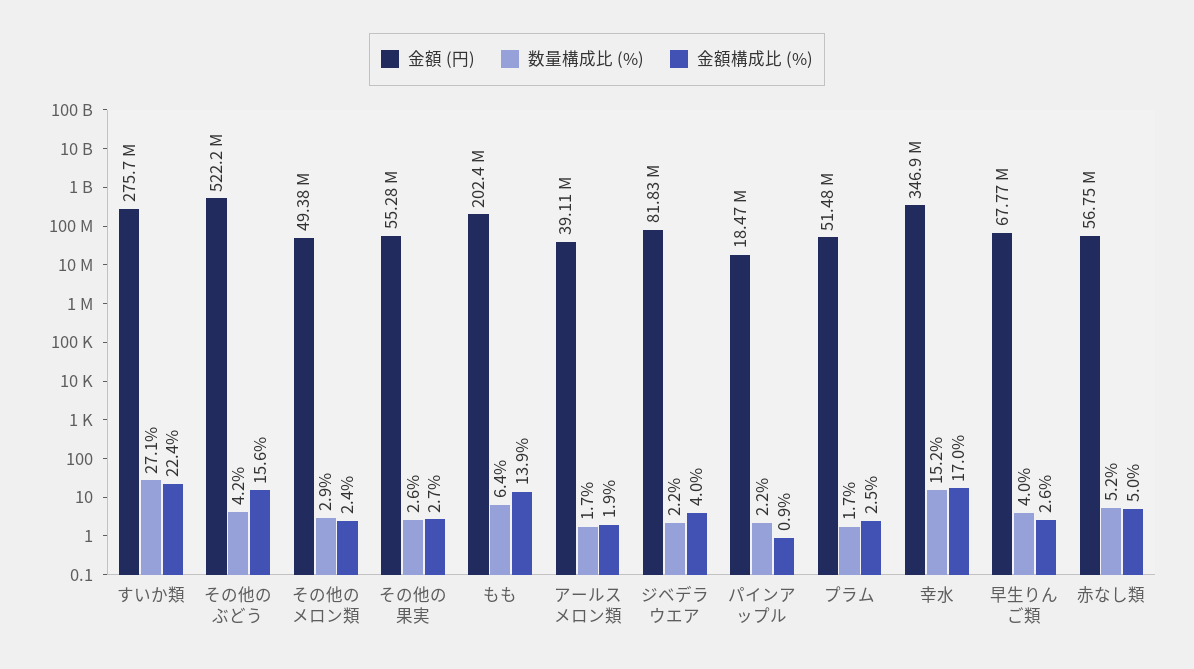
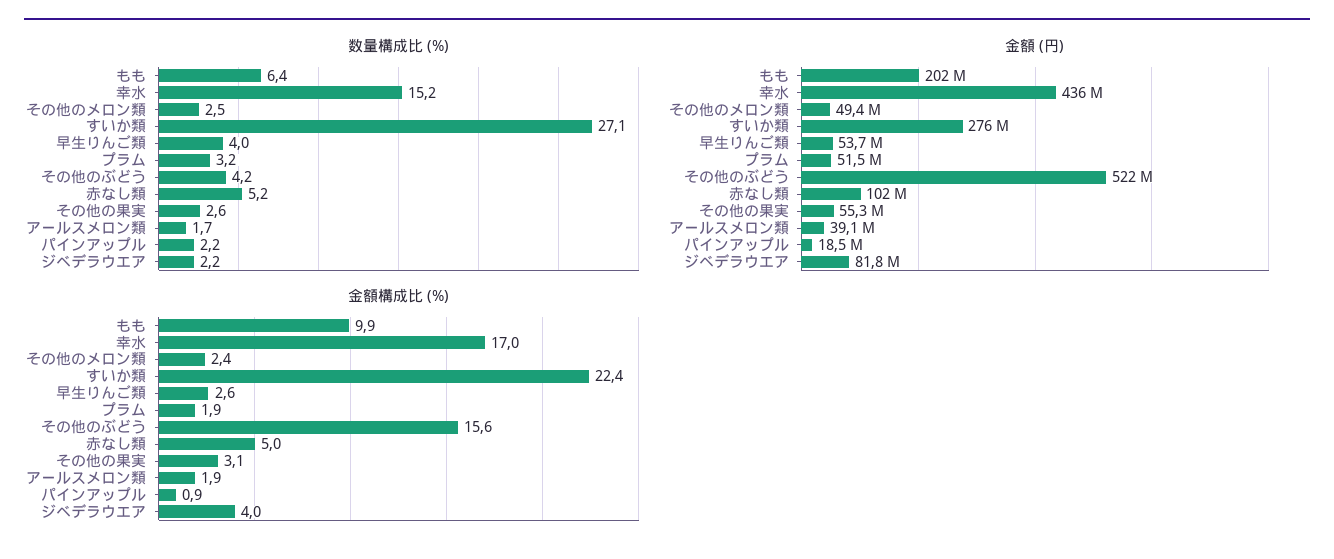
  {
    "金額 (円)": {
      "すいか類": 275700000,
      "その他のぶどう": 522200000,
      "その他のメロン類": 49380000,
      "その他の果実": 55280000,
      "もも": 202400000,
      "アールスメロン類": 39110000,
      "ジベデラウエア": 81830000,
      "パインアップル": 18470000,
      "プラム": 51480000,
-     "幸水": 346900000,
+     "幸水": 436000000,
-     "早生りんご類": 67770000,
+     "早生りんご類": 53700000,
-     "赤なし類": 56750000
+     "赤なし類": 102000000
    },
    "数量構成比 (%)": {
      "すいか類": 27.1,
      "その他のぶどう": 4.2,
-     "その他のメロン類": 2.9,
+     "その他のメロン類": 2.5,
      "その他の果実": 2.6,
      "もも": 6.4,
      "アールスメロン類": 1.7,
      "ジベデラウエア": 2.2,
      "パインアップル": 2.2,
-     "プラム": 1.7,
+     "プラム": 3.2,
      "幸水": 15.2,
      "早生りんご類": 4,
      "赤なし類": 5.2
    },
    "金額構成比 (%)": {
      "すいか類": 22.4,
      "その他のぶどう": 15.6,
      "その他のメロン類": 2.4,
-     "その他の果実": 2.7,
+     "その他の果実": 3.1,
-     "もも": 13.9,
+     "もも": 9.9,
      "アールスメロン類": 1.9,
      "ジベデラウエア": 4,
      "パインアップル": 0.9,
-     "プラム": 2.5,
+     "プラム": 1.9,
      "幸水": 17,
      "早生りんご類": 2.6,
      "赤なし類": 5
    }
  }

